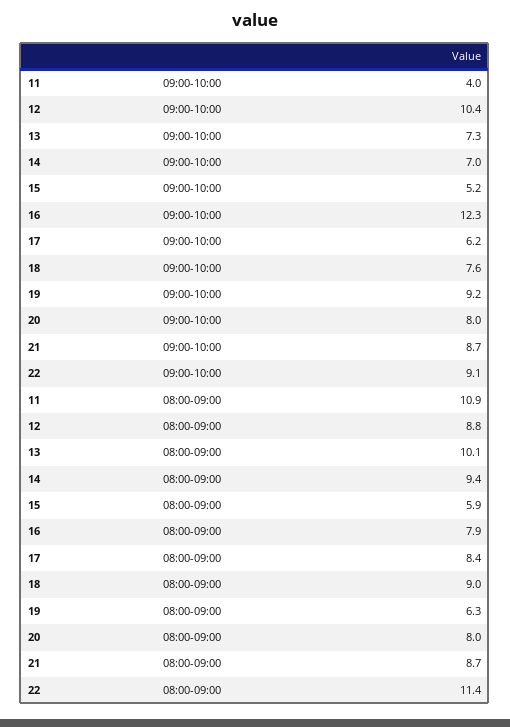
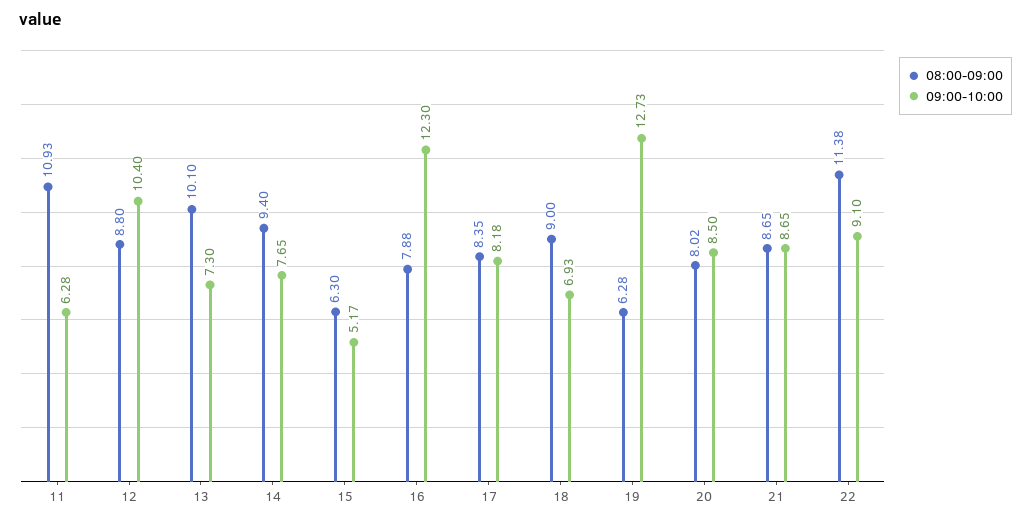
  {
    "09:00-10:00": {
-     "11": 4,
+     "11": 6.28,
      "12": 10.4,
      "13": 7.3,
-     "14": 7,
+     "14": 7.65,
      "15": 5.17,
      "16": 12.3,
-     "17": 6.2,
+     "17": 8.18,
-     "18": 7.6,
+     "18": 6.93,
-     "19": 9.2,
+     "19": 12.73,
-     "20": 8,
+     "20": 8.5,
      "21": 8.65,
      "22": 9.1
    },
    "08:00-09:00": {
      "11": 10.93,
      "12": 8.8,
      "13": 10.1,
      "14": 9.4,
-     "15": 5.9,
+     "15": 6.3,
      "16": 7.88,
      "17": 8.35,
      "18": 9,
      "19": 6.28,
      "20": 8.02,
      "21": 8.65,
      "22": 11.38
    }
  }

